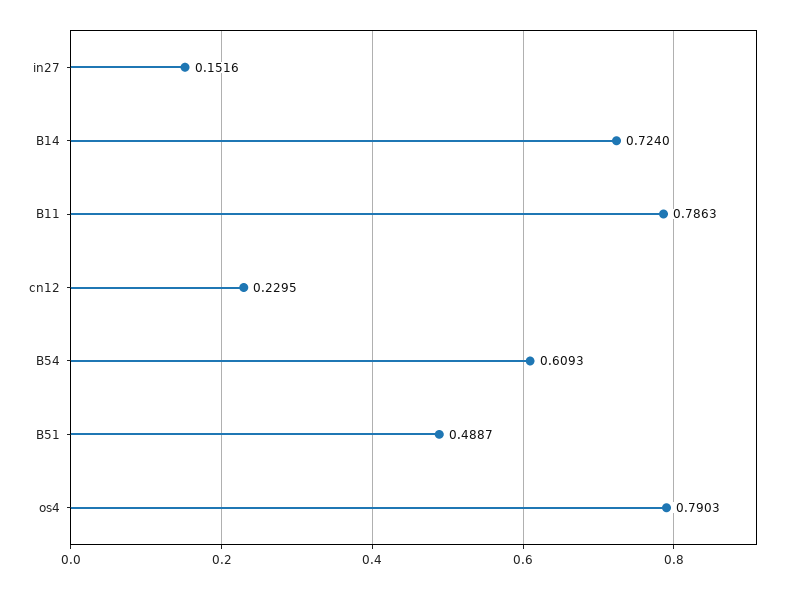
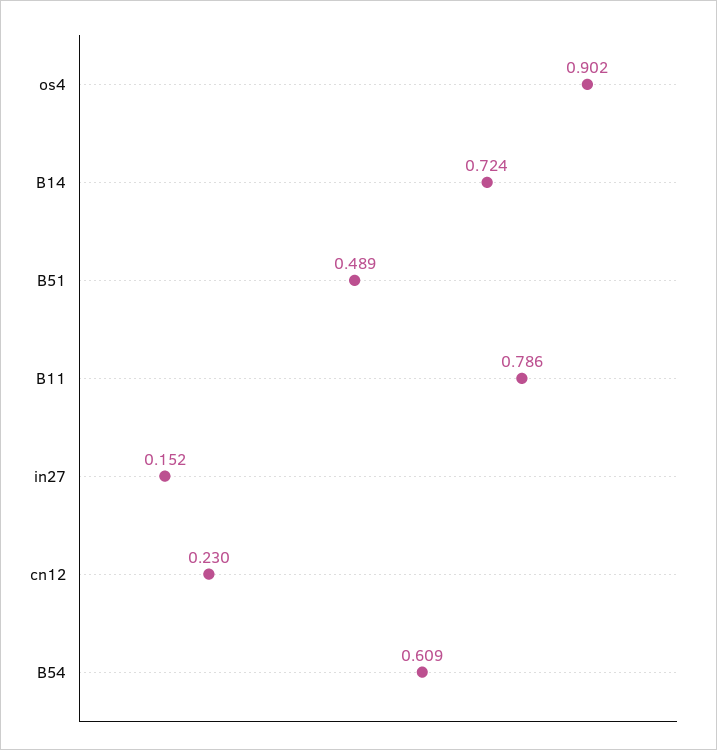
  {
    "in27": 0.1516,
    "B14": 0.724,
    "B11": 0.7863,
    "cn12": 0.2295,
    "B54": 0.6093,
    "B51": 0.4887,
-   "os4": 0.7903
+   "os4": 0.902
  }

